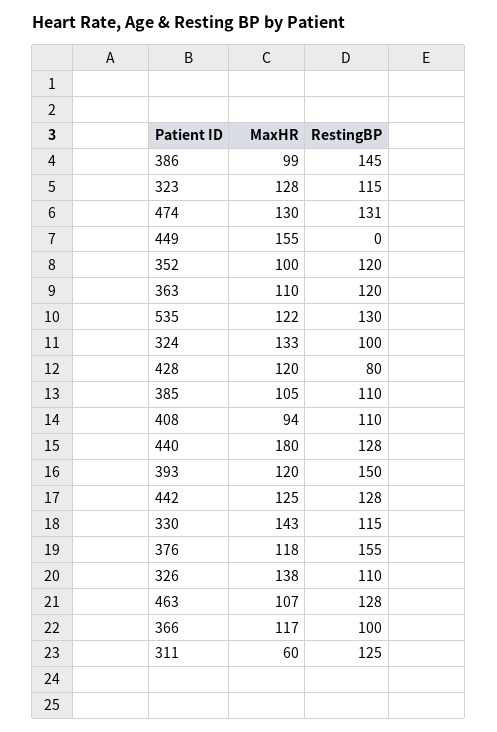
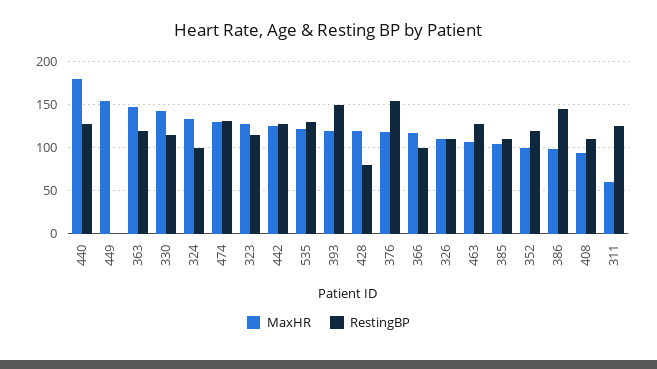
  {
    "MaxHR": {
      "386": 99,
      "323": 128,
      "474": 130,
      "449": 155,
      "352": 100,
-     "363": 110,
+     "363": 150,
      "535": 122,
      "324": 133,
      "428": 120,
      "385": 105,
      "408": 94,
      "440": 180,
      "393": 120,
      "442": 125,
      "330": 143,
      "376": 118,
-     "326": 138,
+     "326": 110,
      "463": 107,
      "366": 117,
      "311": 60
    },
    "RestingBP": {
      "386": 145,
      "323": 115,
      "474": 131,
      "449": 0,
      "352": 120,
      "363": 120,
      "535": 130,
      "324": 100,
      "428": 80,
      "385": 110,
      "408": 110,
      "440": 128,
      "393": 150,
      "442": 128,
      "330": 115,
      "376": 155,
      "326": 110,
      "463": 128,
      "366": 100,
      "311": 125
    }
  }

